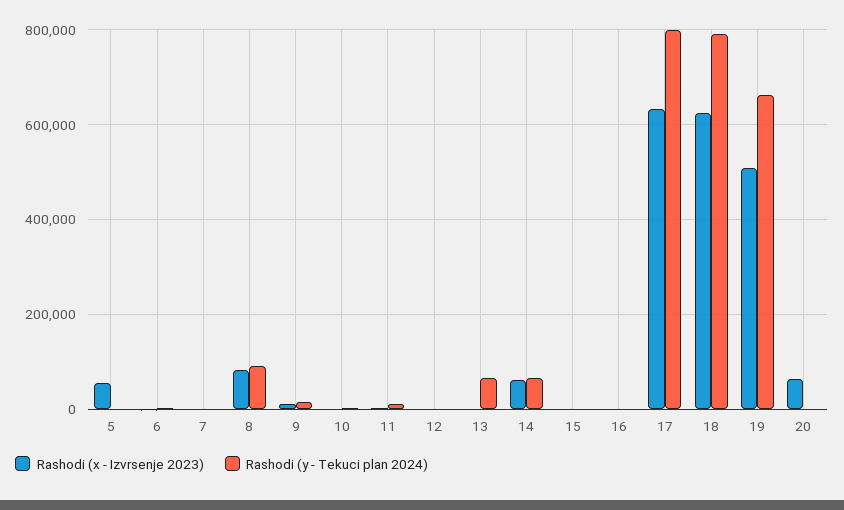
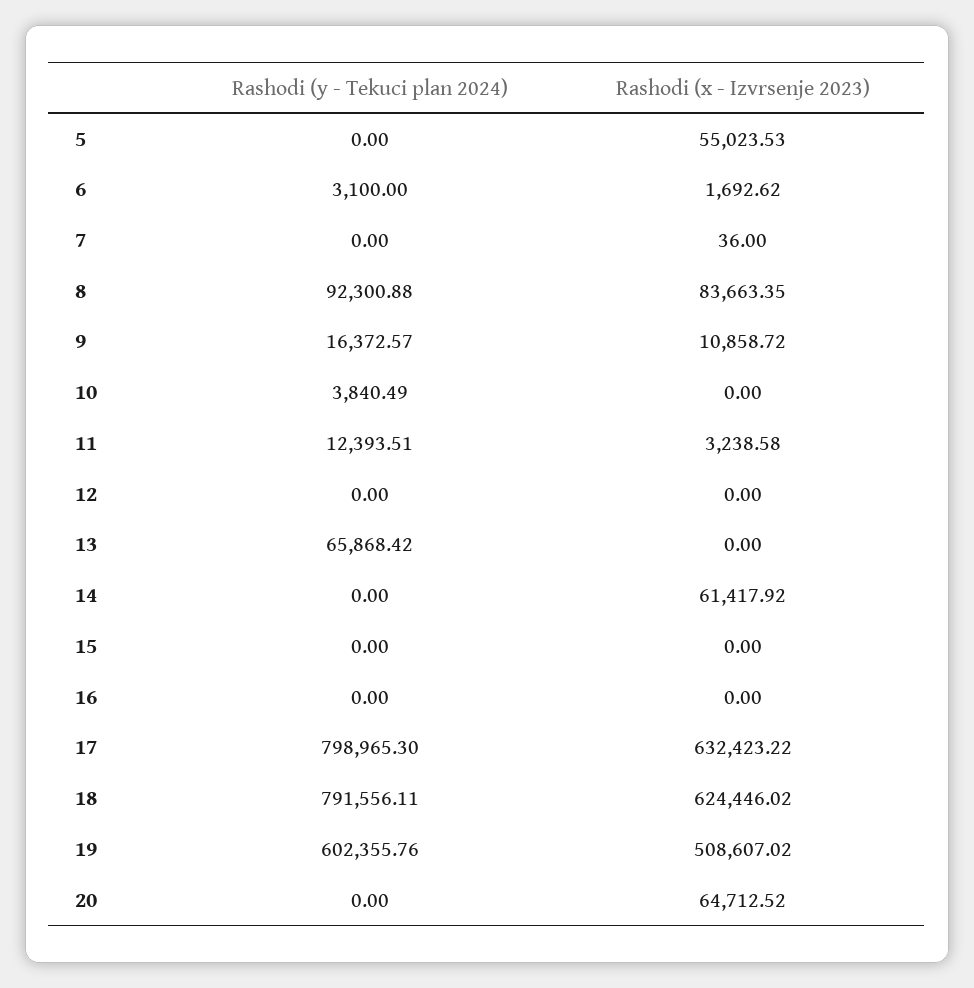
  {
    "Rashodi (x - Izvrsenje 2023)": {
      "5": 55023.53,
      "6": 1692.62,
      "7": 36,
      "8": 83663.35,
      "9": 10858.72,
      "10": 0,
      "11": 3238.58,
      "12": 0,
      "13": 0,
      "14": 61417.92,
      "15": 0,
      "16": 0,
      "17": 632423.22,
      "18": 624446.02,
      "19": 508607.02,
      "20": 64712.52
    },
    "Rashodi (y - Tekuci plan 2024)": {
      "5": 0,
      "6": 3100,
      "7": 0,
      "8": 92300.88,
      "9": 16372.57,
      "10": 3840.49,
      "11": 12393.51,
      "12": 0,
      "13": 65868.42,
-     "14": 60000,
+     "14": 0,
      "15": 0,
      "16": 0,
      "17": 798965.3,
      "18": 791556.11,
-     "19": 660000,
+     "19": 602355.76,
      "20": 0
    }
  }

